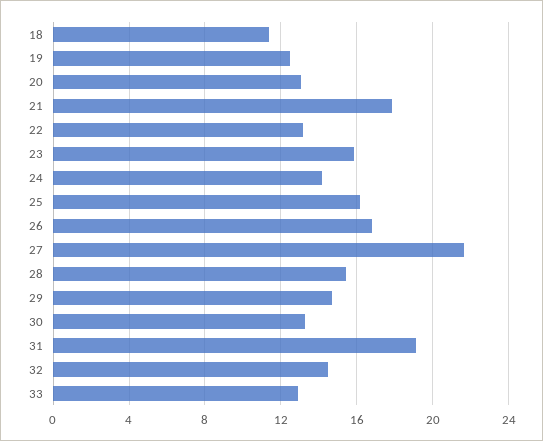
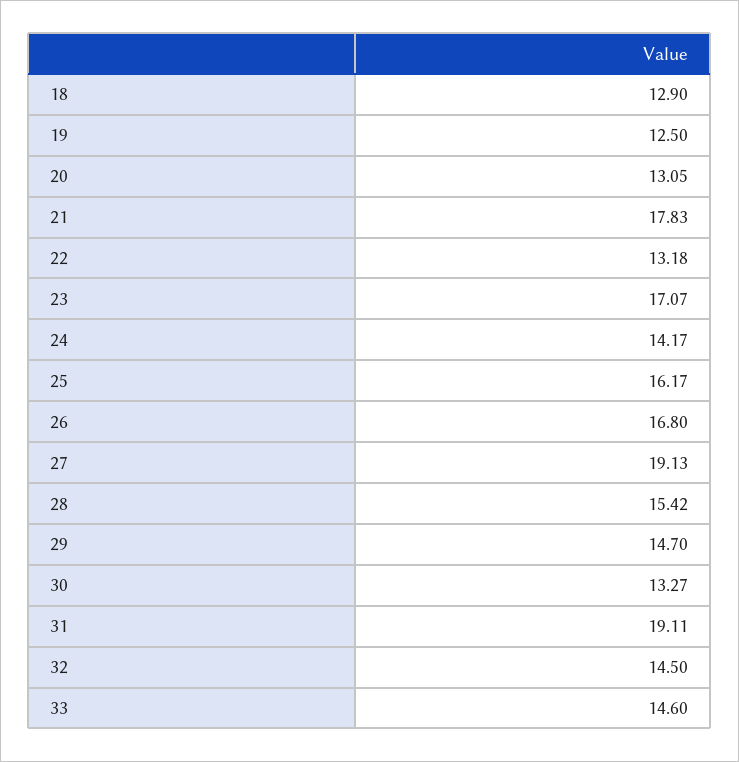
  {
-   "18": 11.5,
+   "18": 12.9,
    "19": 12.5,
    "20": 13.05,
    "21": 17.83,
    "22": 13.18,
-   "23": 16,
+   "23": 17.07,
    "24": 14.17,
    "25": 16.17,
    "26": 16.8,
-   "27": 21.5,
+   "27": 19.13,
    "28": 15.42,
    "29": 14.7,
    "30": 13.27,
    "31": 19.11,
    "32": 14.5,
-   "33": 13
+   "33": 14.6
  }

